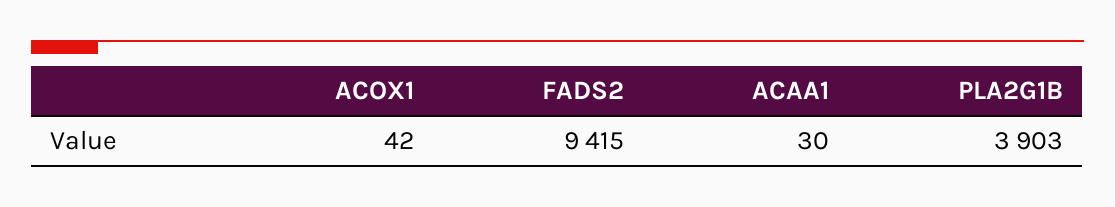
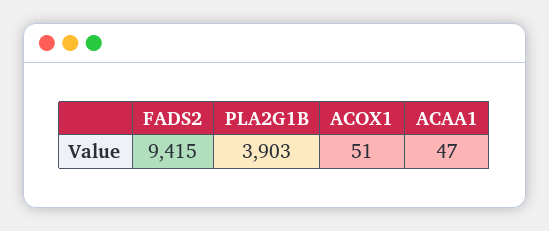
  {
-   "ACOX1": 42,
+   "ACOX1": 51,
    "FADS2": 9415,
-   "ACAA1": 30,
+   "ACAA1": 47,
    "PLA2G1B": 3903
  }

